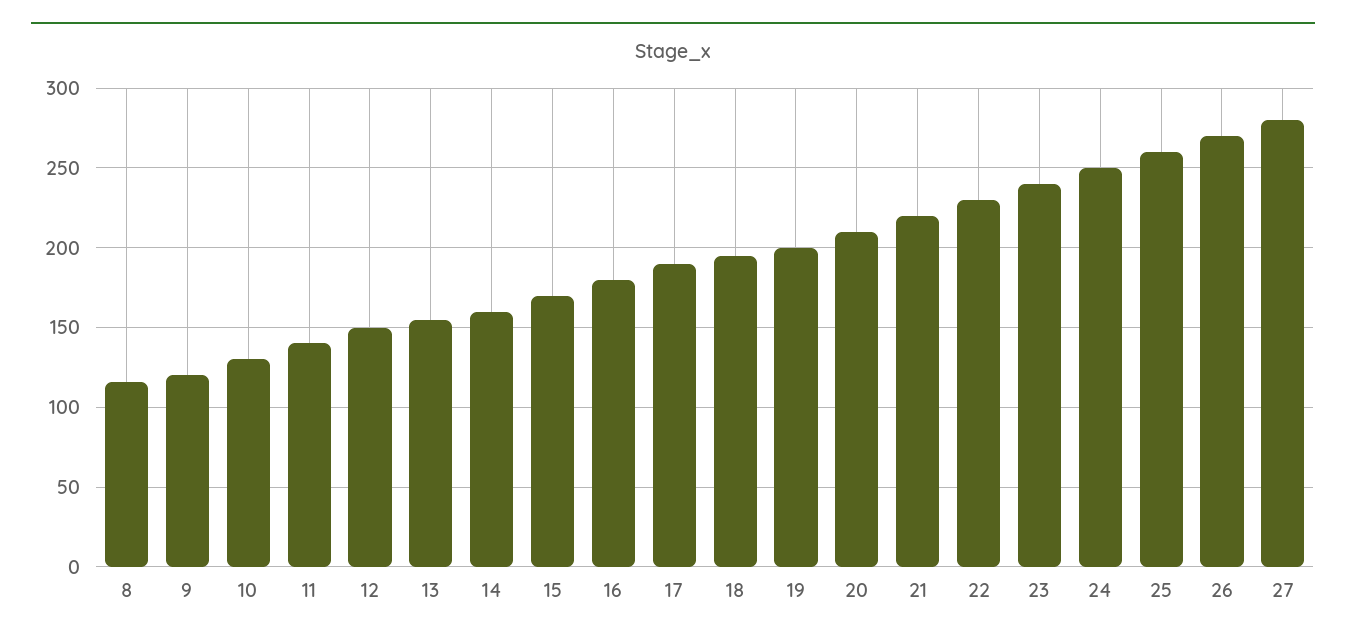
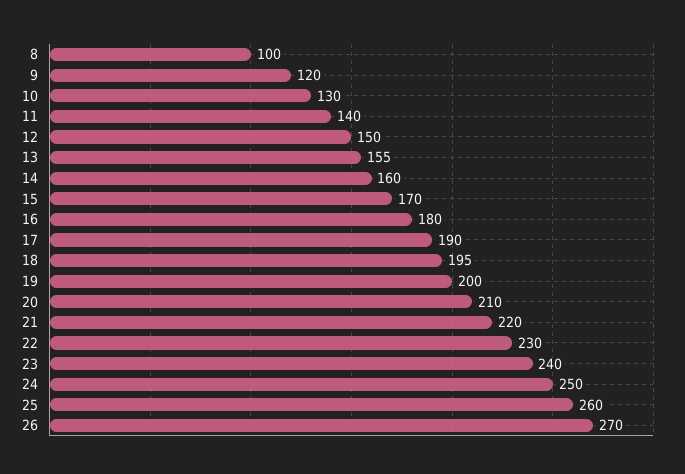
  {
-   "8": 115,
+   "8": 100,
    "9": 120,
    "10": 130,
    "11": 140,
    "12": 150,
    "13": 155,
    "14": 160,
    "15": 170,
    "16": 180,
    "17": 190,
    "18": 195,
    "19": 200,
    "20": 210,
    "21": 220,
    "22": 230,
    "23": 240,
    "24": 250,
    "25": 260,
-   "26": 270,
+   "26": 270
-   "27": 280
  }

